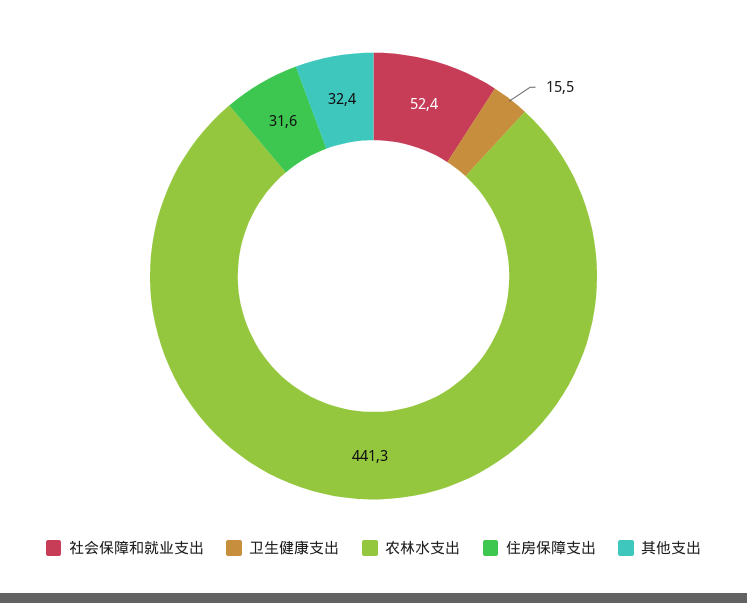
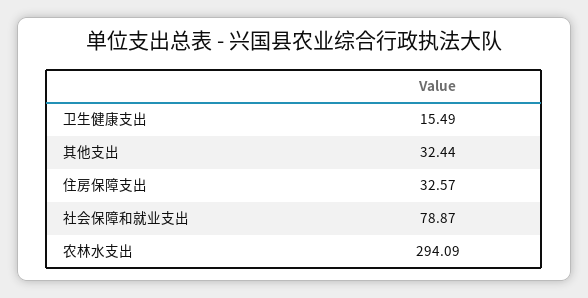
  {
-   "社会保障和就业支出": 52.4,
+   "社会保障和就业支出": 78.87,
    "卫生健康支出": 15.49,
-   "农林水支出": 441.3,
+   "农林水支出": 294.09,
-   "住房保障支出": 31.6,
+   "住房保障支出": 32.57,
    "其他支出": 32.44
  }

